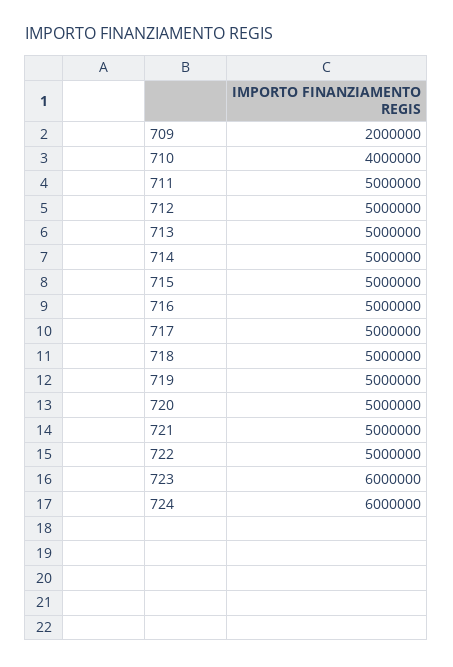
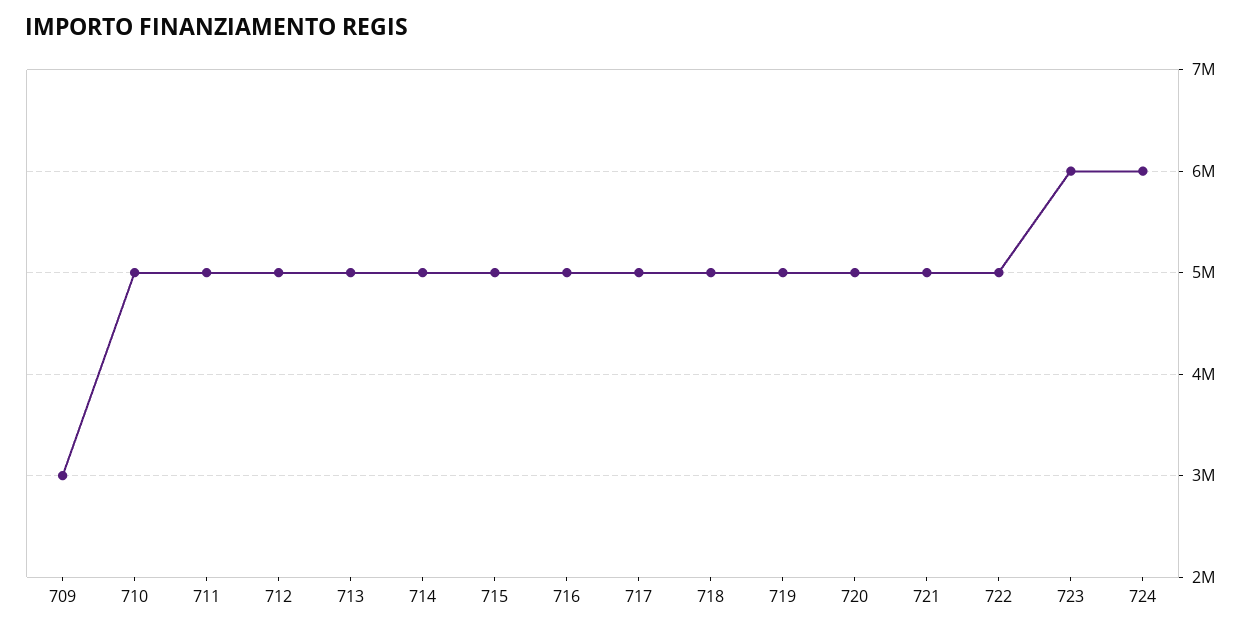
  {
-   "709": 2000000,
+   "709": 3000000,
-   "710": 4000000,
+   "710": 5000000,
    "711": 5000000,
    "712": 5000000,
    "713": 5000000,
    "714": 5000000,
    "715": 5000000,
    "716": 5000000,
    "717": 5000000,
    "718": 5000000,
    "719": 5000000,
    "720": 5000000,
    "721": 5000000,
    "722": 5000000,
    "723": 6000000,
    "724": 6000000
  }

